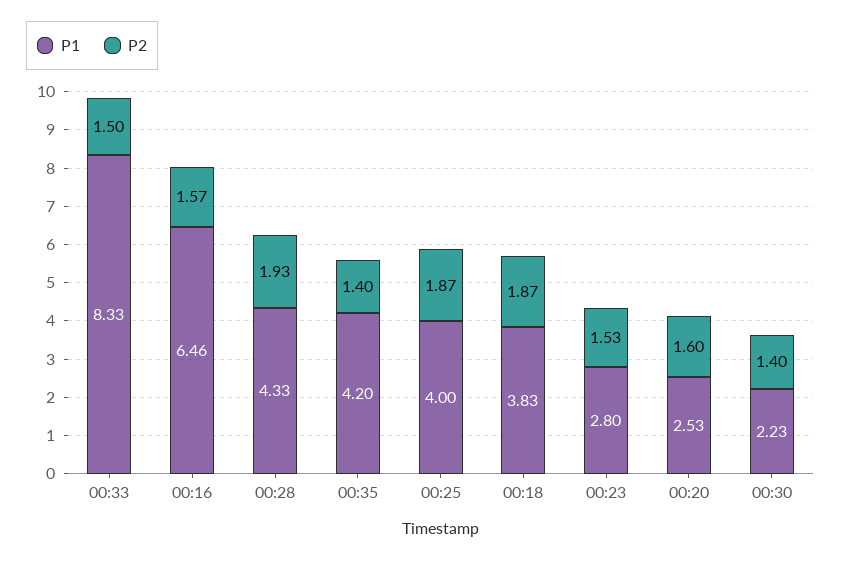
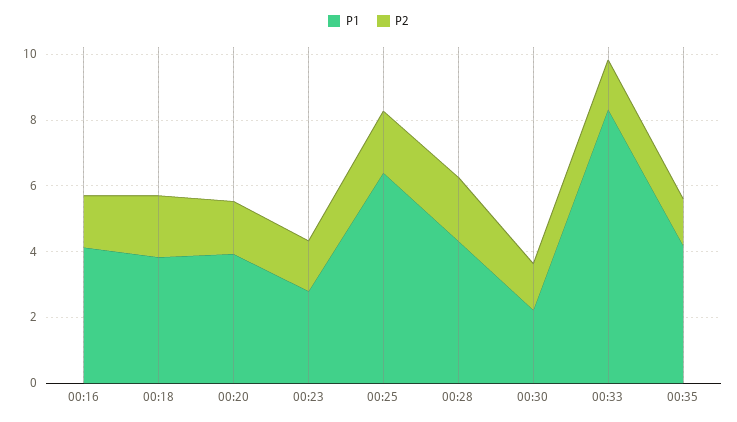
  {
    "P1": {
      "00:33": 8.33,
-     "00:16": 6.46,
+     "00:16": 4,
      "00:28": 4.33,
      "00:35": 4.2,
-     "00:25": 4,
+     "00:25": 6.5,
      "00:18": 3.83,
      "00:23": 2.8,
-     "00:20": 2.53,
+     "00:20": 4,
      "00:30": 2.23
    },
    "P2": {
      "00:33": 1.5,
      "00:16": 1.57,
      "00:28": 1.93,
      "00:35": 1.4,
      "00:25": 1.87,
      "00:18": 1.87,
      "00:23": 1.53,
      "00:20": 1.6,
      "00:30": 1.4
    }
  }

